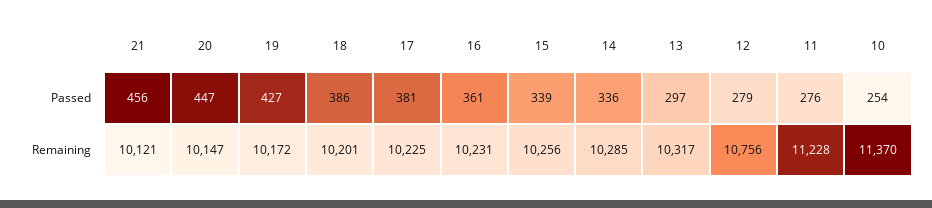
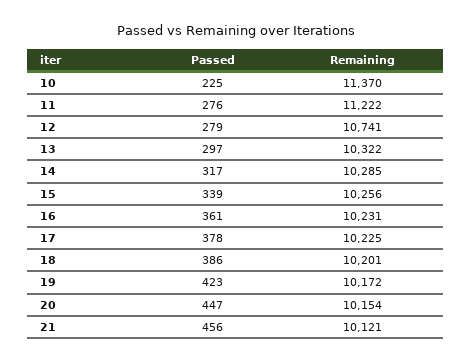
  {
    "21": {
      "Passed": 456,
      "Remaining": 10121
    },
    "20": {
      "Passed": 447,
-     "Remaining": 10147
+     "Remaining": 10154
    },
    "19": {
-     "Passed": 427,
+     "Passed": 423,
      "Remaining": 10172
    },
    "18": {
      "Passed": 386,
      "Remaining": 10201
    },
    "17": {
-     "Passed": 381,
+     "Passed": 378,
      "Remaining": 10225
    },
    "16": {
      "Passed": 361,
      "Remaining": 10231
    },
    "15": {
      "Passed": 339,
      "Remaining": 10256
    },
    "14": {
-     "Passed": 336,
+     "Passed": 317,
      "Remaining": 10285
    },
    "13": {
      "Passed": 297,
-     "Remaining": 10317
+     "Remaining": 10322
    },
    "12": {
      "Passed": 279,
-     "Remaining": 10756
+     "Remaining": 10741
    },
    "11": {
      "Passed": 276,
-     "Remaining": 11228
+     "Remaining": 11222
    },
    "10": {
-     "Passed": 254,
+     "Passed": 225,
      "Remaining": 11370
    }
  }

